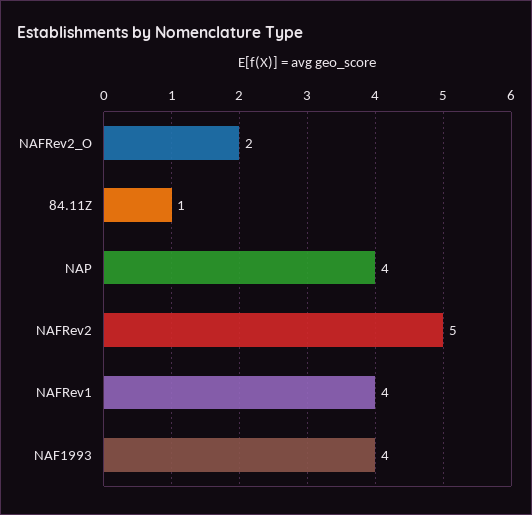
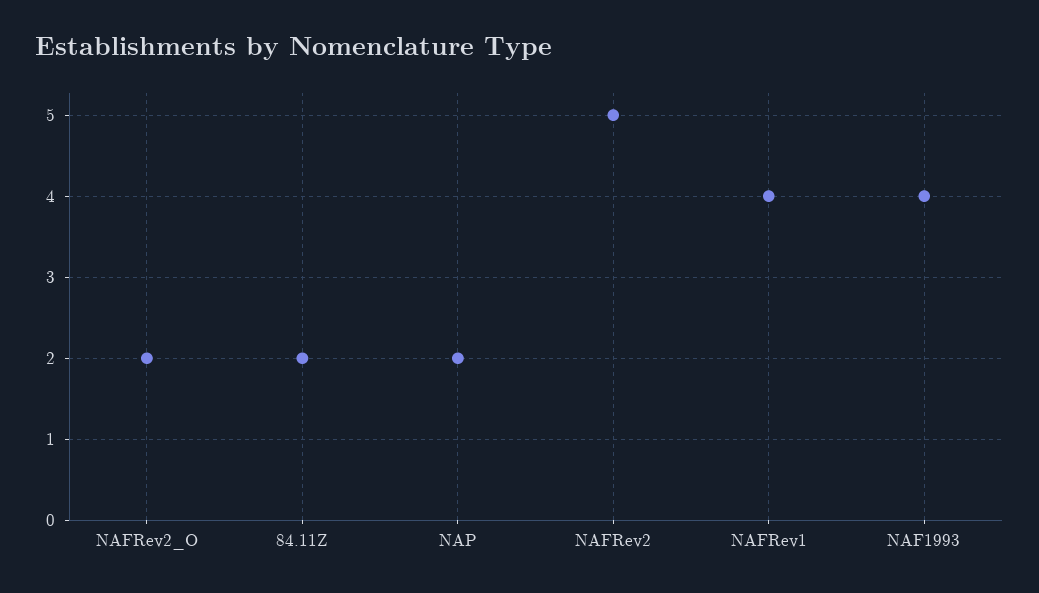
  {
    "NAFRev2_O": 2,
-   "84.11Z": 1,
+   "84.11Z": 2,
-   "NAP": 4,
+   "NAP": 2,
    "NAFRev2": 5,
    "NAFRev1": 4,
    "NAF1993": 4
  }

